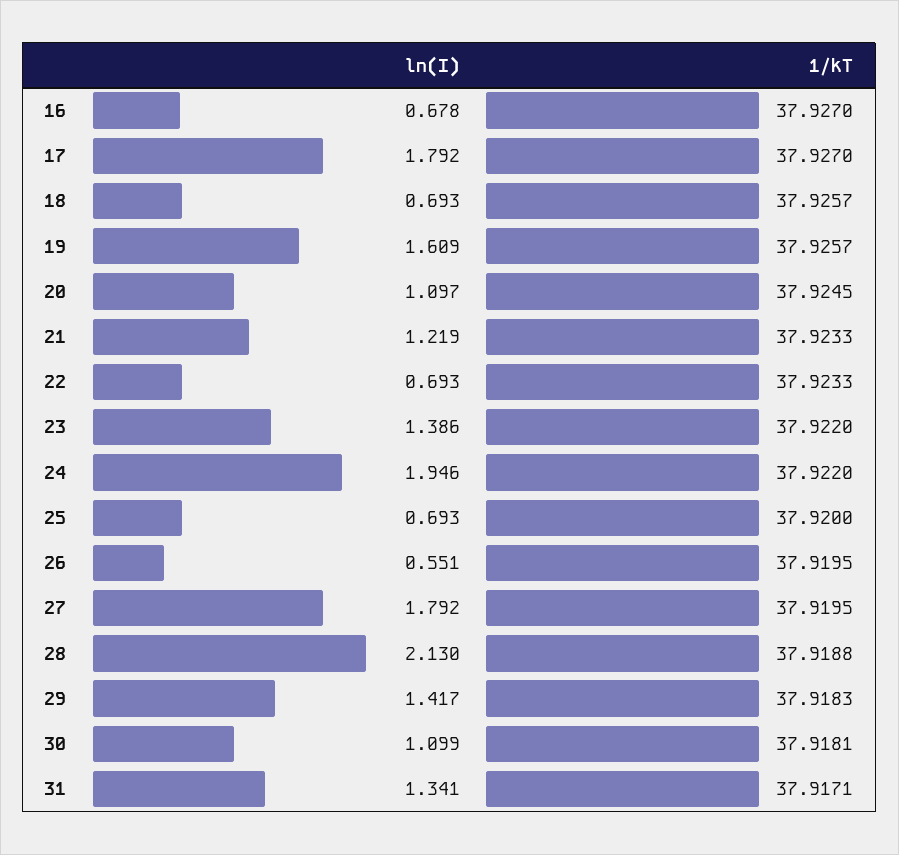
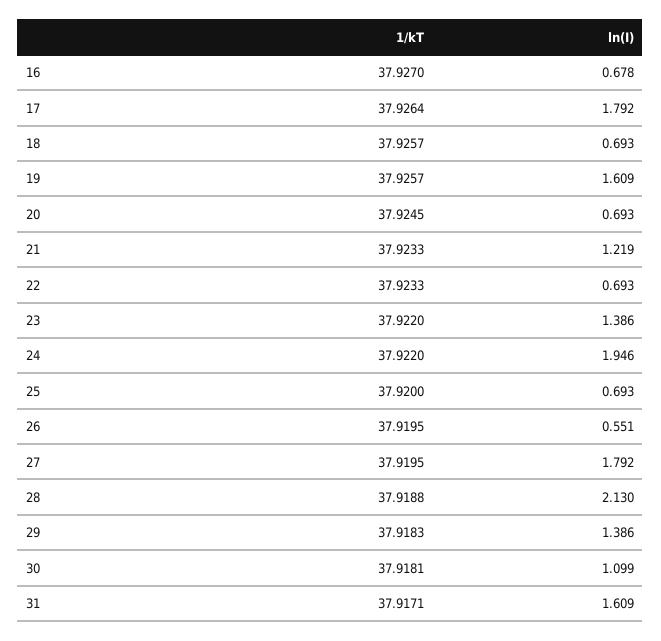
  {
    "ln(I)": {
      "16": 0.678,
      "17": 1.792,
      "18": 0.693,
      "19": 1.609,
-     "20": 1.097,
+     "20": 0.693,
      "21": 1.219,
      "22": 0.693,
      "23": 1.386,
      "24": 1.946,
      "25": 0.693,
      "26": 0.551,
      "27": 1.792,
      "28": 2.13,
-     "29": 1.417,
+     "29": 1.386,
      "30": 1.099,
-     "31": 1.341
+     "31": 1.609
    },
    "1/kT": {
      "16": 37.927,
-     "17": 37.927,
+     "17": 37.9264,
      "18": 37.9257,
      "19": 37.9257,
      "20": 37.9245,
      "21": 37.9233,
      "22": 37.9233,
      "23": 37.922,
      "24": 37.922,
      "25": 37.92,
      "26": 37.9195,
      "27": 37.9195,
      "28": 37.9188,
      "29": 37.9183,
      "30": 37.9181,
      "31": 37.9171
    }
  }

